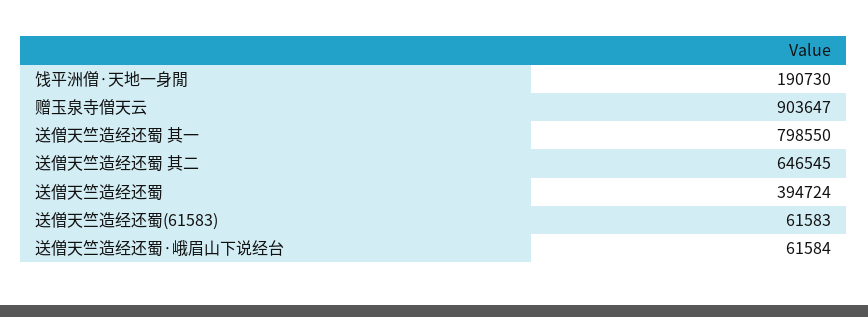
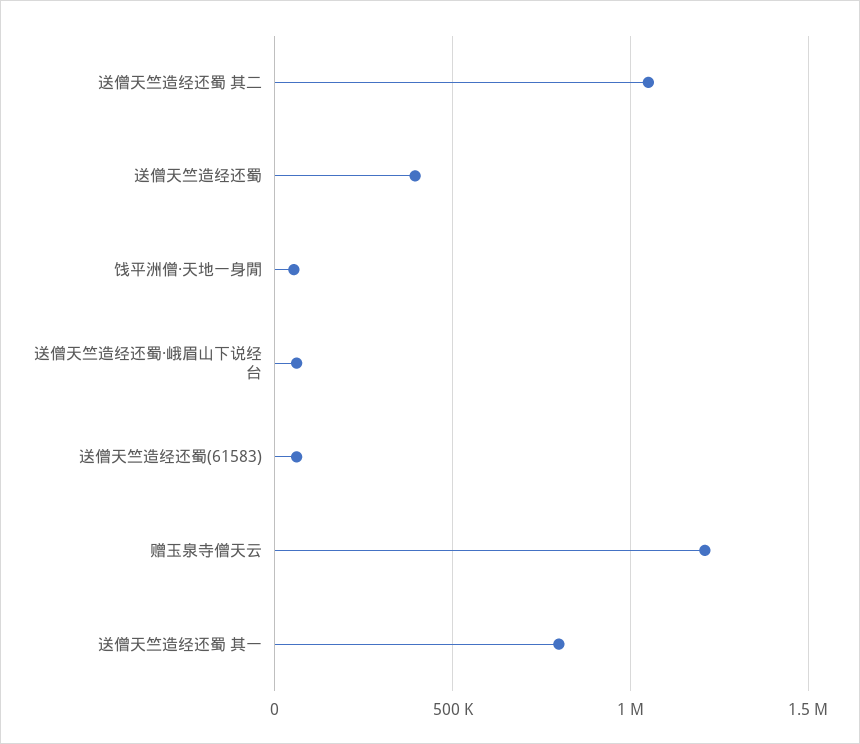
  {
-   "饯平洲僧·天地一身閒": 190730,
+   "饯平洲僧·天地一身閒": 50000,
-   "赠玉泉寺僧天云": 903647,
+   "赠玉泉寺僧天云": 1200000,
    "送僧天竺造经还蜀 其一": 798550,
-   "送僧天竺造经还蜀 其二": 646545,
+   "送僧天竺造经还蜀 其二": 1050000,
    "送僧天竺造经还蜀": 394724,
    "送僧天竺造经还蜀(61583)": 61583,
    "送僧天竺造经还蜀·峨眉山下说经台": 61584
  }

